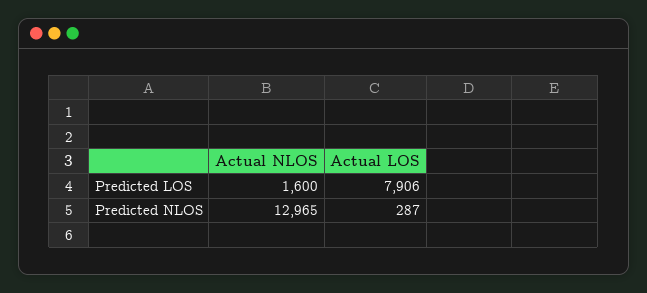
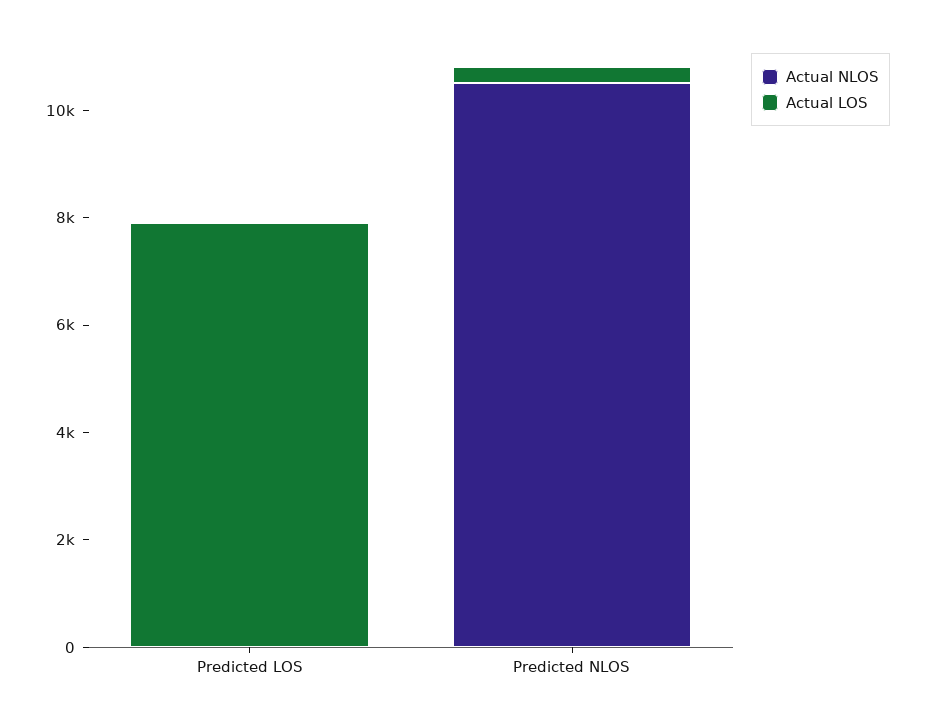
  {
    "Actual NLOS": {
-     "Predicted LOS": 1600,
+     "Predicted LOS": 0,
-     "Predicted NLOS": 12965
+     "Predicted NLOS": 10500
    },
    "Actual LOS": {
      "Predicted LOS": 7906,
      "Predicted NLOS": 287
    }
  }

